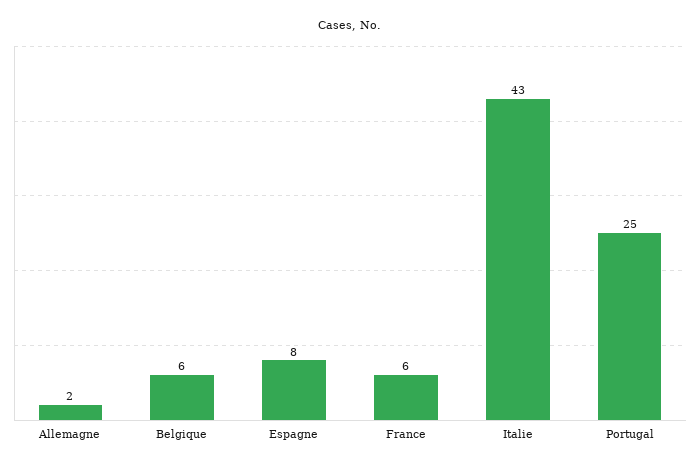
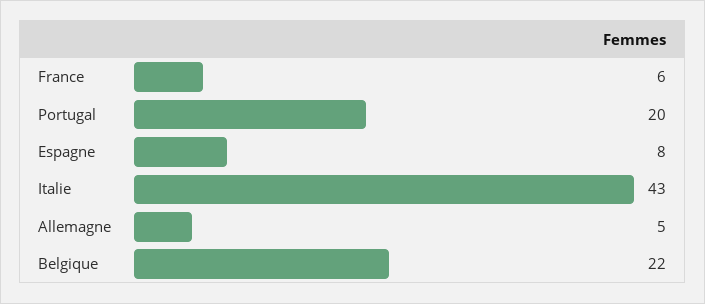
  {
-   "Allemagne": 2,
+   "Allemagne": 5,
-   "Belgique": 6,
+   "Belgique": 22,
    "Espagne": 8,
    "France": 6,
    "Italie": 43,
-   "Portugal": 25
+   "Portugal": 20
  }

